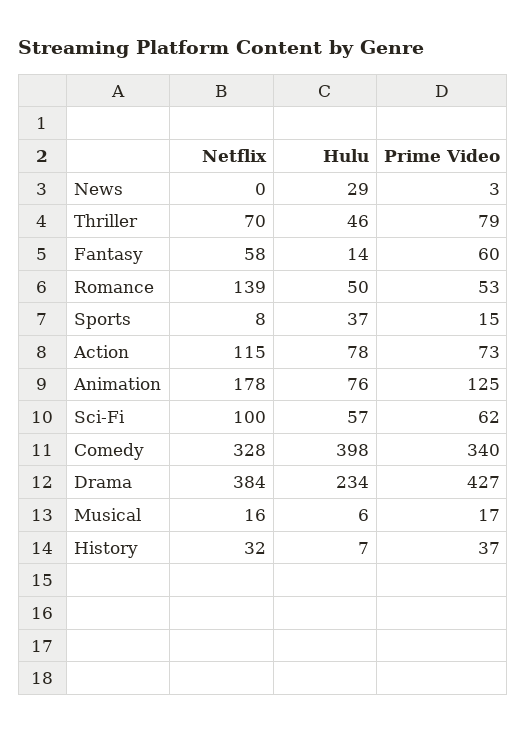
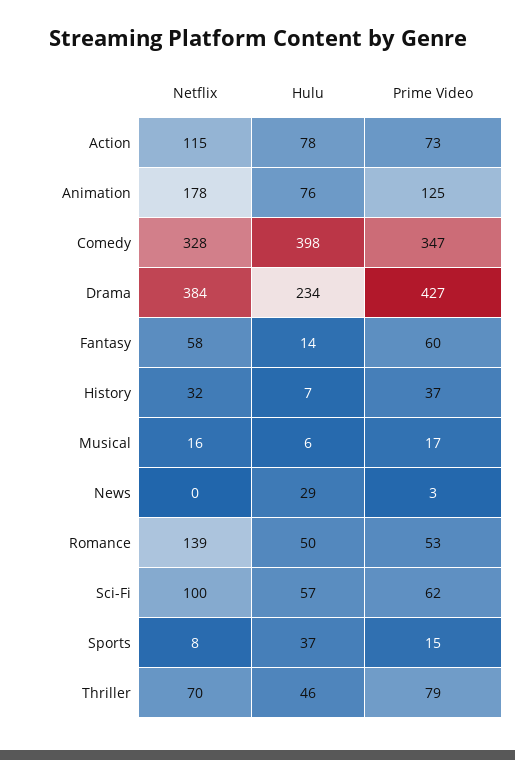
  {
    "Netflix": {
      "News": 0,
      "Thriller": 70,
      "Fantasy": 58,
      "Romance": 139,
      "Sports": 8,
      "Action": 115,
      "Animation": 178,
      "Sci-Fi": 100,
      "Comedy": 328,
      "Drama": 384,
      "Musical": 16,
      "History": 32
    },
    "Hulu": {
      "News": 29,
      "Thriller": 46,
      "Fantasy": 14,
      "Romance": 50,
      "Sports": 37,
      "Action": 78,
      "Animation": 76,
      "Sci-Fi": 57,
      "Comedy": 398,
      "Drama": 234,
      "Musical": 6,
      "History": 7
    },
    "Prime Video": {
      "News": 3,
      "Thriller": 79,
      "Fantasy": 60,
      "Romance": 53,
      "Sports": 15,
      "Action": 73,
      "Animation": 125,
      "Sci-Fi": 62,
-     "Comedy": 340,
+     "Comedy": 347,
      "Drama": 427,
      "Musical": 17,
      "History": 37
    }
  }

